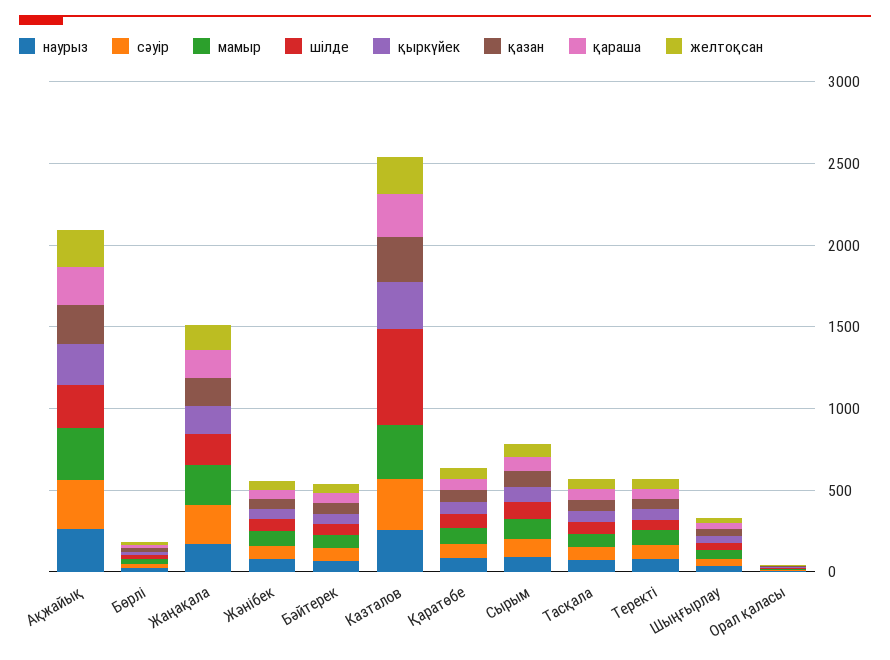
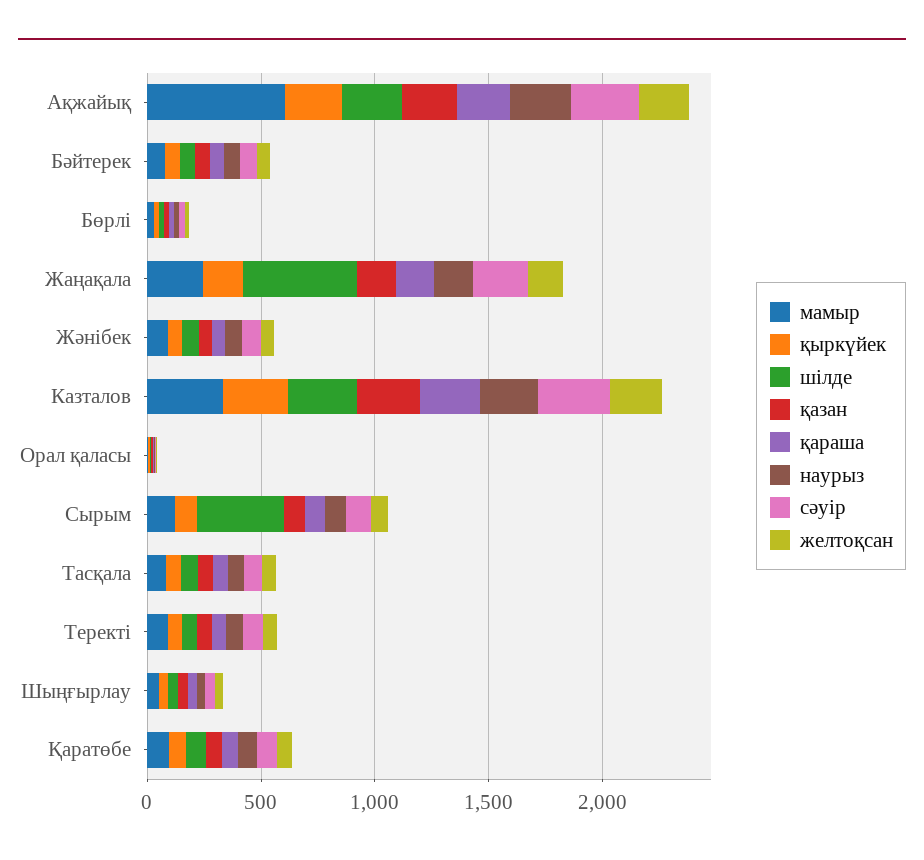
  {
    "наурыз": {
      "Ақжайық": 300,
      "Бөрлі": 0,
      "Жаңақала": 200,
      "Жәнібек": 100,
      "Бәйтерек": 100,
      "Казталов": 300,
      "Қаратөбе": 100,
      "Сырым": 100,
      "Тасқала": 100,
      "Теректі": 100,
      "Шыңғырлау": 0,
      "Орал қаласы": 0
    },
    "сәуір": {
      "Ақжайық": 300,
      "Бөрлі": 0,
      "Жаңақала": 200,
      "Жәнібек": 100,
      "Бәйтерек": 100,
      "Казталов": 300,
      "Қаратөбе": 100,
      "Сырым": 100,
      "Тасқала": 100,
      "Теректі": 100,
      "Шыңғырлау": 0,
      "Орал қаласы": 0
    },
    "мамыр": {
-     "Ақжайық": 300,
+     "Ақжайық": 600,
      "Бөрлі": 0,
      "Жаңақала": 200,
      "Жәнібек": 100,
      "Бәйтерек": 100,
      "Казталов": 300,
      "Қаратөбе": 100,
      "Сырым": 100,
      "Тасқала": 100,
      "Теректі": 100,
      "Шыңғырлау": 100,
      "Орал қаласы": 0
    },
    "шілде": {
      "Ақжайық": 300,
      "Бөрлі": 0,
-     "Жаңақала": 200,
+     "Жаңақала": 500,
      "Жәнібек": 100,
      "Бәйтерек": 100,
-     "Казталов": 600,
+     "Казталов": 300,
      "Қаратөбе": 100,
-     "Сырым": 100,
+     "Сырым": 400,
      "Тасқала": 100,
      "Теректі": 100,
      "Шыңғырлау": 0,
      "Орал қаласы": 0
    },
    "қыркүйек": {
      "Ақжайық": 200,
      "Бөрлі": 0,
      "Жаңақала": 200,
      "Жәнібек": 100,
      "Бәйтерек": 100,
      "Казталов": 300,
      "Қаратөбе": 100,
      "Сырым": 100,
      "Тасқала": 100,
      "Теректі": 100,
      "Шыңғырлау": 0,
      "Орал қаласы": 0
    },
    "қазан": {
      "Ақжайық": 200,
      "Бөрлі": 0,
      "Жаңақала": 200,
      "Жәнібек": 100,
      "Бәйтерек": 100,
      "Казталов": 300,
      "Қаратөбе": 100,
      "Сырым": 100,
      "Тасқала": 100,
      "Теректі": 100,
      "Шыңғырлау": 0,
      "Орал қаласы": 0
    },
    "қараша": {
      "Ақжайық": 200,
      "Бөрлі": 0,
      "Жаңақала": 200,
      "Жәнібек": 100,
      "Бәйтерек": 100,
      "Казталов": 300,
      "Қаратөбе": 100,
      "Сырым": 100,
      "Тасқала": 100,
      "Теректі": 100,
      "Шыңғырлау": 0,
      "Орал қаласы": 0
    },
    "желтоқсан": {
      "Ақжайық": 200,
      "Бөрлі": 0,
      "Жаңақала": 200,
      "Жәнібек": 100,
      "Бәйтерек": 100,
      "Казталов": 200,
      "Қаратөбе": 100,
      "Сырым": 100,
      "Тасқала": 100,
      "Теректі": 100,
      "Шыңғырлау": 0,
      "Орал қаласы": 0
    }
  }

